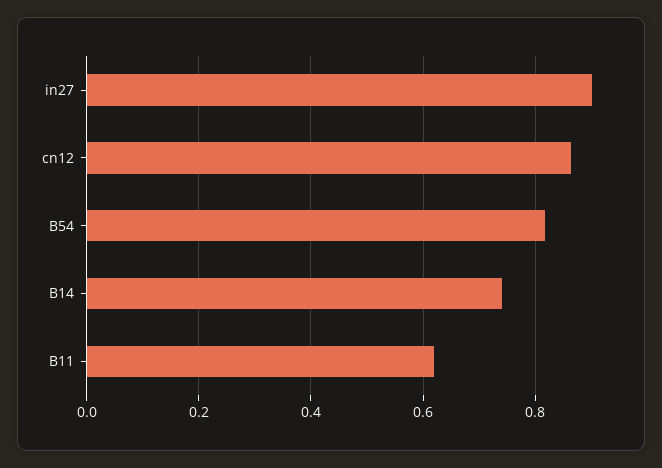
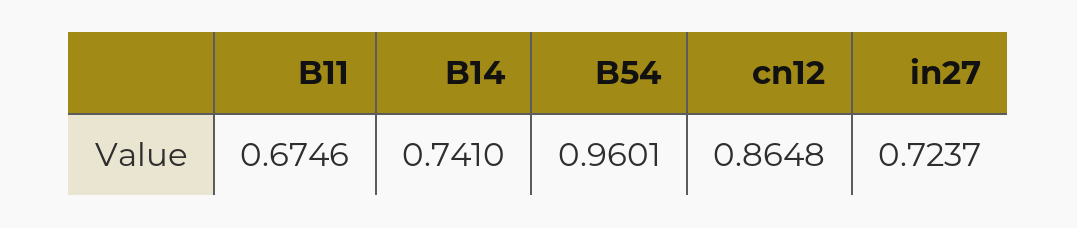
  {
-   "in27": 0.9,
+   "in27": 0.7237,
    "cn12": 0.8648,
-   "B54": 0.82,
+   "B54": 0.9601,
    "B14": 0.741,
-   "B11": 0.62
+   "B11": 0.6746
  }

